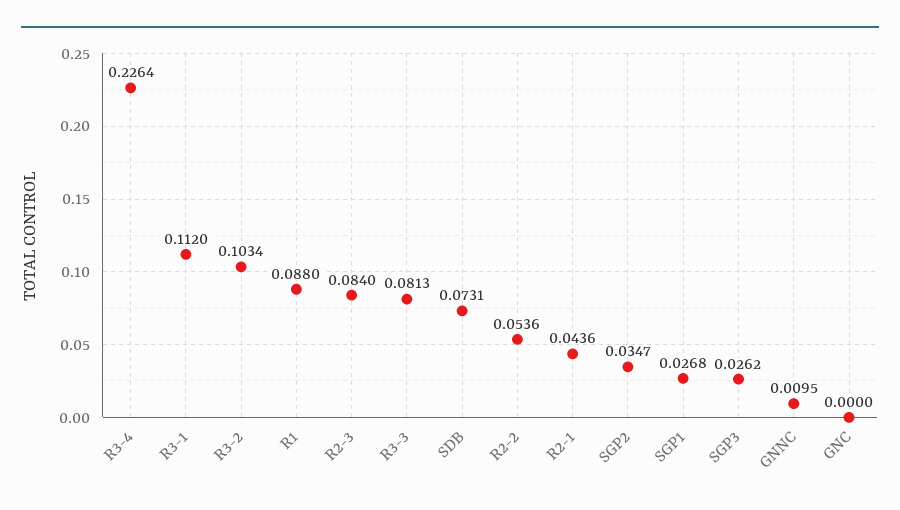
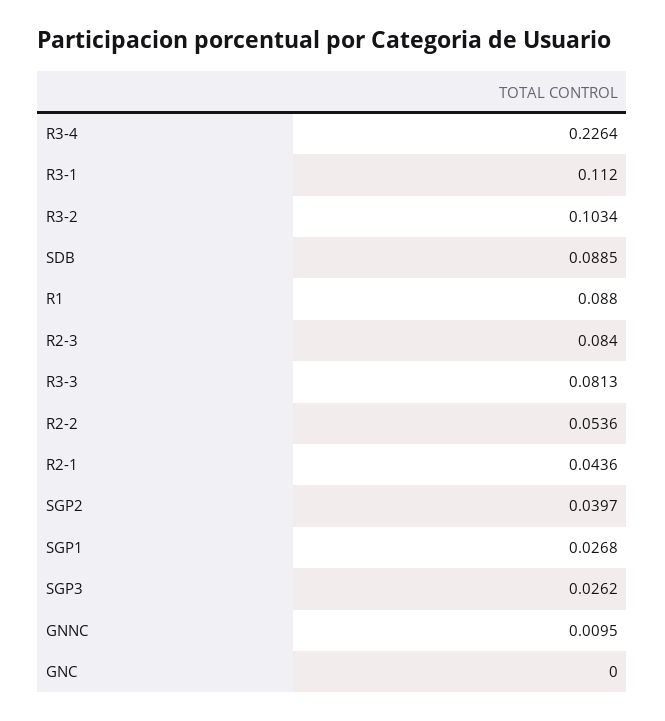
  {
    "R3-4": 0.2264,
    "R3-1": 0.112,
    "R3-2": 0.1034,
    "R1": 0.088,
    "R2-3": 0.084,
    "R3-3": 0.0813,
-   "SDB": 0.0731,
+   "SDB": 0.0885,
    "R2-2": 0.0536,
    "R2-1": 0.0436,
-   "SGP2": 0.0347,
+   "SGP2": 0.0397,
    "SGP1": 0.0268,
    "SGP3": 0.0262,
    "GNNC": 0.0095,
    "GNC": 0
  }

